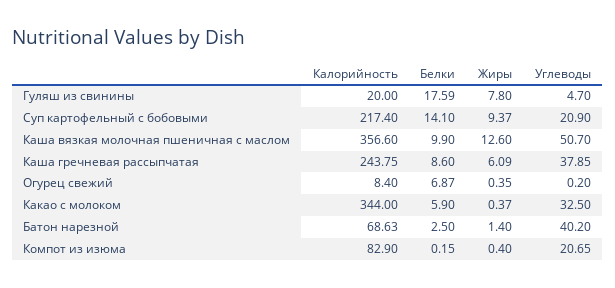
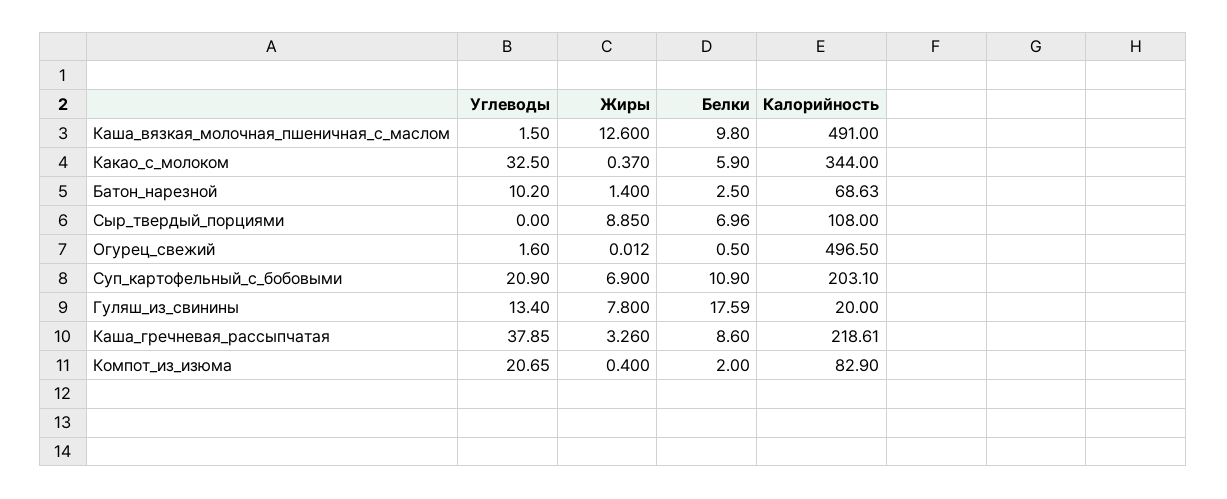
  {
    "Калорийность": {
      "Гуляш из свинины": 20,
-     "Суп картофельный с бобовыми": 217.4,
+     "Суп картофельный с бобовыми": 203.1,
-     "Каша вязкая молочная пшеничная с маслом": 356.6,
+     "Каша вязкая молочная пшеничная с маслом": 491,
-     "Каша гречневая рассыпчатая": 243.75,
+     "Каша гречневая рассыпчатая": 218.61,
-     "Огурец свежий": 8.4,
+     "Огурец свежий": 496.5,
      "Какао с молоком": 344,
      "Батон нарезной": 68.63,
-     "Компот из изюма": 82.9
+     "Компот из изюма": 82.9,
+     "Сыр_твердый_порциями": 108
    },
    "Белки": {
      "Гуляш из свинины": 17.59,
-     "Суп картофельный с бобовыми": 14.1,
+     "Суп картофельный с бобовыми": 10.9,
-     "Каша вязкая молочная пшеничная с маслом": 9.9,
+     "Каша вязкая молочная пшеничная с маслом": 9.8,
      "Каша гречневая рассыпчатая": 8.6,
-     "Огурец свежий": 6.87,
+     "Огурец свежий": 0.5,
      "Какао с молоком": 5.9,
      "Батон нарезной": 2.5,
-     "Компот из изюма": 0.15
+     "Компот из изюма": 2,
+     "Сыр_твердый_порциями": 6.96
    },
    "Жиры": {
      "Гуляш из свинины": 7.8,
-     "Суп картофельный с бобовыми": 9.37,
+     "Суп картофельный с бобовыми": 6.9,
      "Каша вязкая молочная пшеничная с маслом": 12.6,
-     "Каша гречневая рассыпчатая": 6.09,
+     "Каша гречневая рассыпчатая": 3.26,
-     "Огурец свежий": 0.35,
+     "Огурец свежий": 0.012,
      "Какао с молоком": 0.37,
      "Батон нарезной": 1.4,
-     "Компот из изюма": 0.4
+     "Компот из изюма": 0.4,
+     "Сыр_твердый_порциями": 8.85
    },
    "Углеводы": {
-     "Гуляш из свинины": 4.7,
+     "Гуляш из свинины": 13.4,
      "Суп картофельный с бобовыми": 20.9,
-     "Каша вязкая молочная пшеничная с маслом": 50.7,
+     "Каша вязкая молочная пшеничная с маслом": 1.5,
      "Каша гречневая рассыпчатая": 37.85,
-     "Огурец свежий": 0.2,
+     "Огурец свежий": 1.6,
      "Какао с молоком": 32.5,
-     "Батон нарезной": 40.2,
+     "Батон нарезной": 10.2,
-     "Компот из изюма": 20.65
+     "Компот из изюма": 20.65,
+     "Сыр_твердый_порциями": 0
    }
  }

